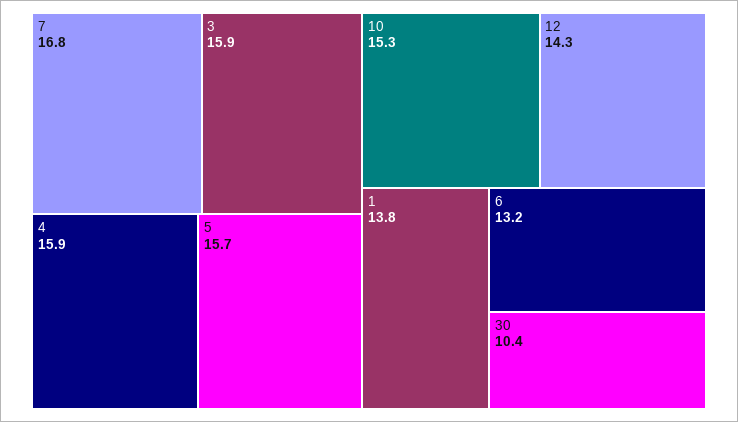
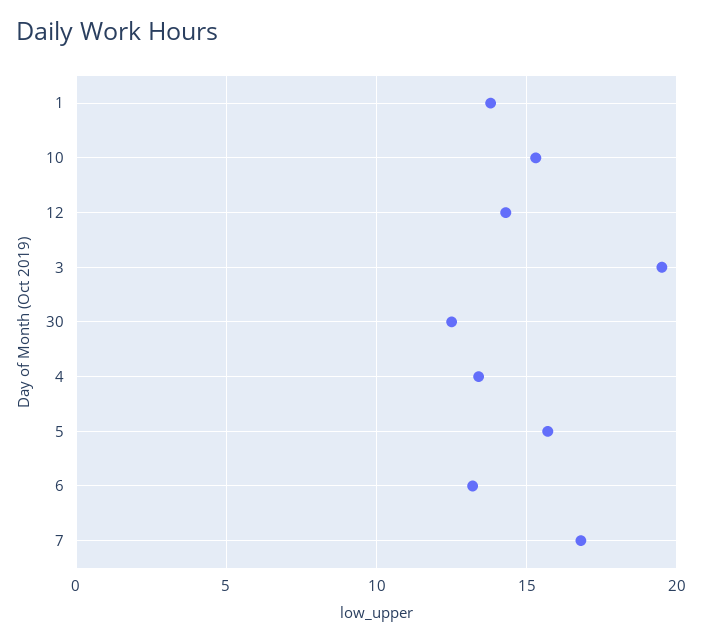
  {
    "7": 16.8,
-   "3": 15.9,
+   "3": 19.5,
-   "4": 15.9,
+   "4": 13.5,
    "5": 15.7,
    "10": 15.3,
    "12": 14.3,
    "1": 13.8,
    "6": 13.2,
-   "30": 10.4
+   "30": 12.5
  }

